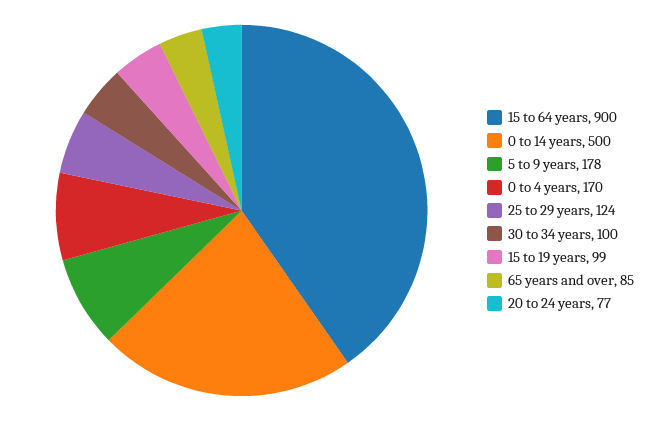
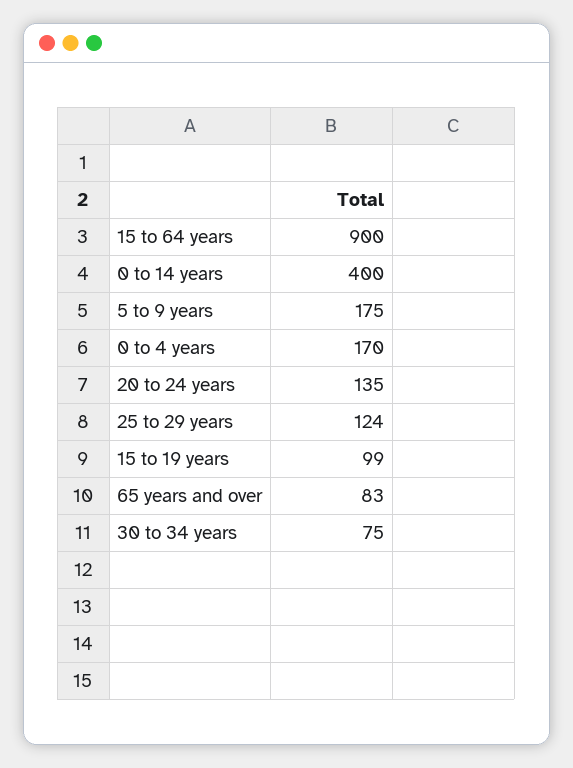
  {
    "15 to 64 years": 900,
-   "0 to 14 years": 500,
+   "0 to 14 years": 400,
-   "5 to 9 years": 178,
+   "5 to 9 years": 175,
    "0 to 4 years": 170,
    "25 to 29 years": 124,
-   "30 to 34 years": 100,
+   "30 to 34 years": 75,
    "15 to 19 years": 99,
-   "65 years and over": 85,
+   "65 years and over": 83,
-   "20 to 24 years": 77
+   "20 to 24 years": 135
  }

